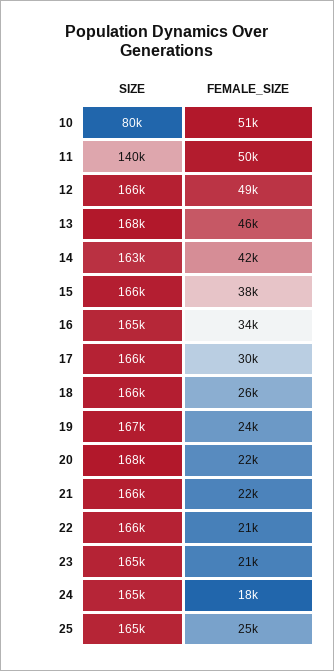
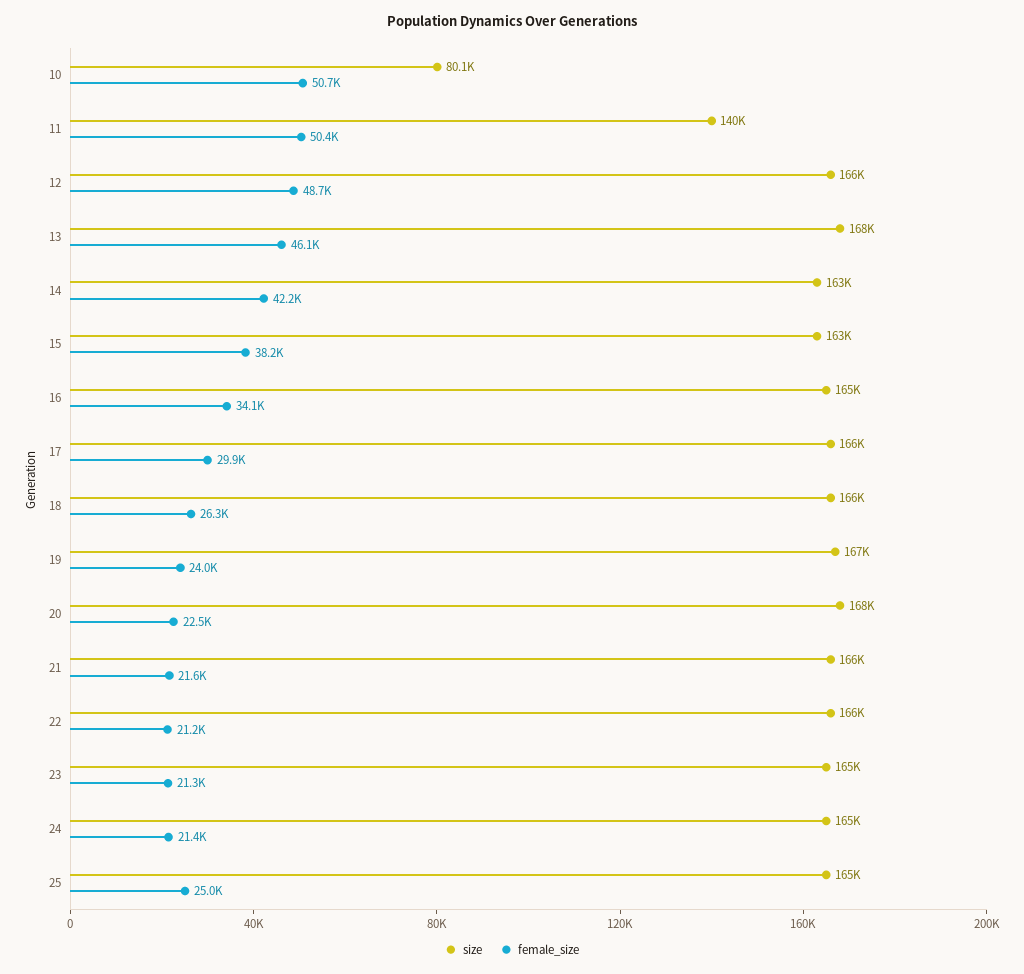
  {
    "SIZE": {
      "10": 80100,
      "11": 140000,
      "12": 166000,
      "13": 168000,
      "14": 163000,
-     "15": 166000,
+     "15": 163000,
      "16": 165000,
      "17": 166000,
      "18": 166000,
      "19": 167000,
      "20": 168000,
      "21": 166000,
      "22": 166000,
      "23": 165000,
      "24": 165000,
      "25": 165000
    },
    "FEMALE_SIZE": {
      "10": 50700,
      "11": 50400,
      "12": 48700,
      "13": 46100,
      "14": 42200,
      "15": 38200,
      "16": 34100,
      "17": 29900,
      "18": 26300,
      "19": 24000,
      "20": 22500,
      "21": 21600,
      "22": 21200,
      "23": 21300,
-     "24": 18000,
+     "24": 21400,
      "25": 25000
    }
  }

